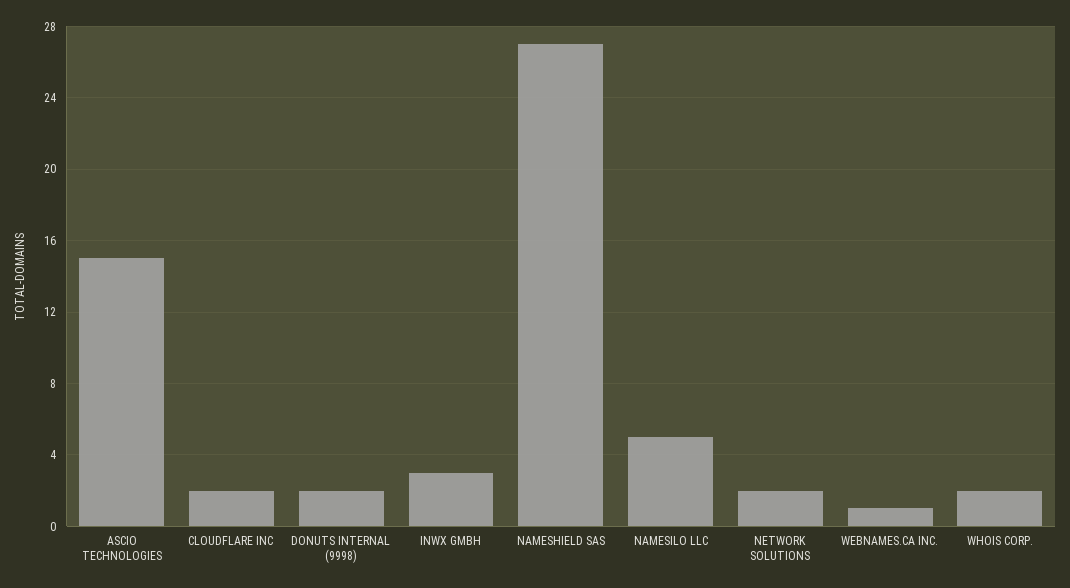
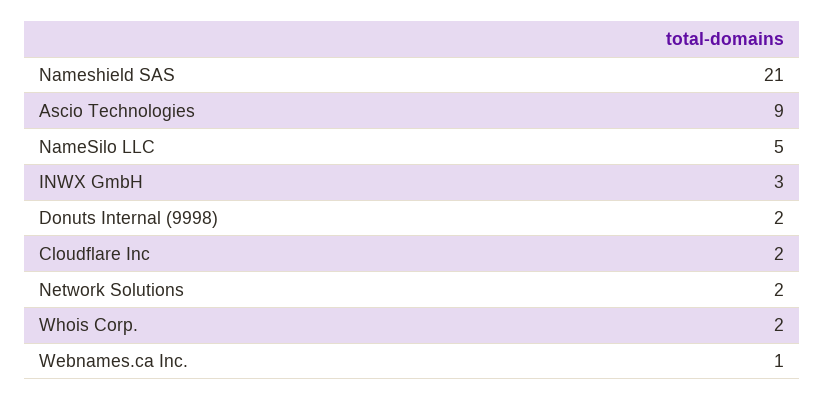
  {
-   "ASCIO TECHNOLOGIES": 15,
+   "ASCIO TECHNOLOGIES": 9,
    "CLOUDFLARE INC": 2,
    "DONUTS INTERNAL (9998)": 2,
    "INWX GMBH": 3,
-   "NAMESHIELD SAS": 27,
+   "NAMESHIELD SAS": 21,
    "NAMESILO LLC": 5,
    "NETWORK SOLUTIONS": 2,
    "WEBNAMES.CA INC.": 1,
    "WHOIS CORP.": 2
  }

